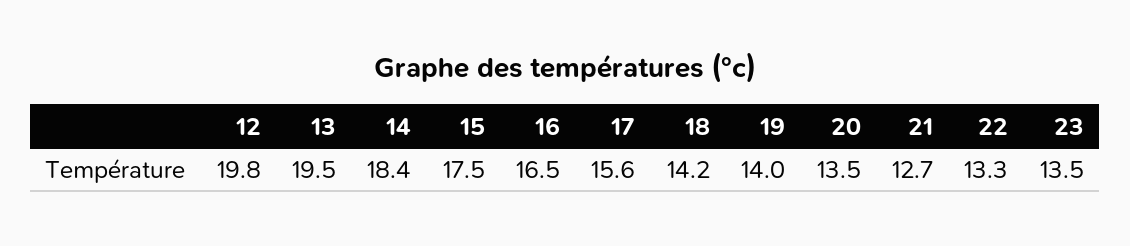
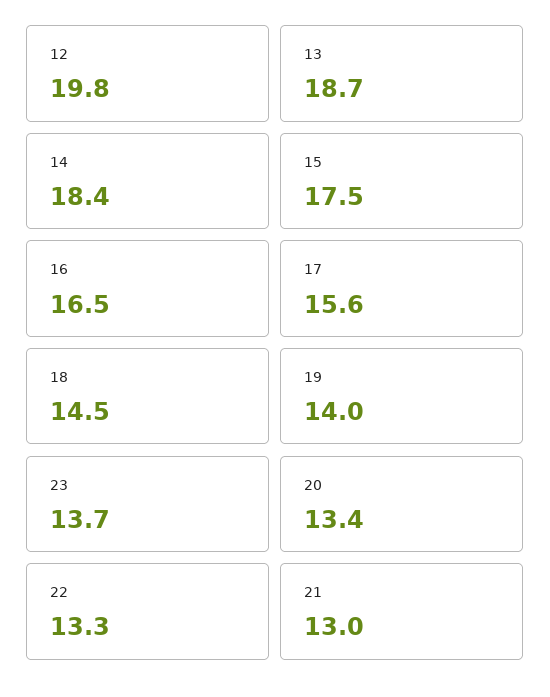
  {
    "12": 19.8,
-   "13": 19.5,
+   "13": 18.7,
    "14": 18.4,
    "15": 17.5,
    "16": 16.5,
    "17": 15.6,
-   "18": 14.2,
+   "18": 14.5,
    "19": 14,
-   "20": 13.5,
+   "20": 13.4,
-   "21": 12.7,
+   "21": 13,
    "22": 13.3,
-   "23": 13.5
+   "23": 13.7
  }

